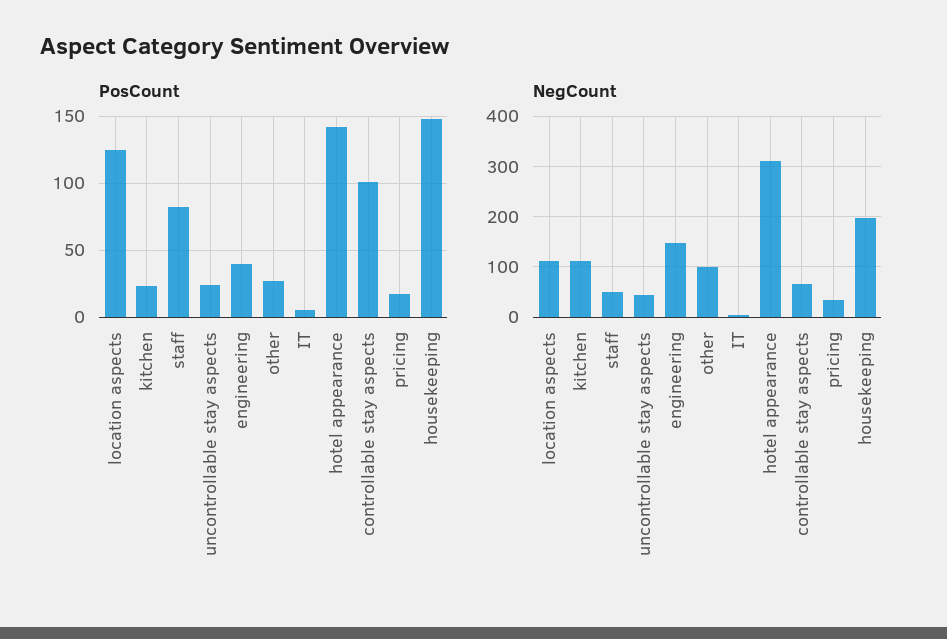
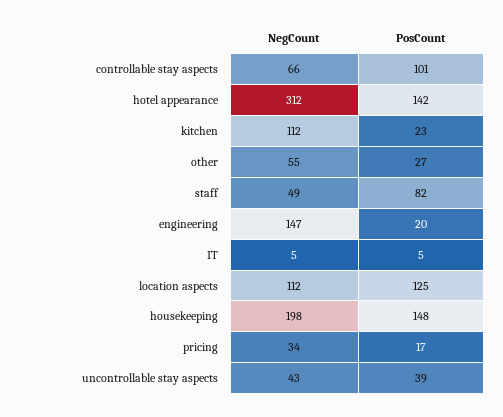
  {
    "PosCount": {
      "location aspects": 125,
      "kitchen": 23,
      "staff": 82,
-     "uncontrollable stay aspects": 25,
+     "uncontrollable stay aspects": 39,
-     "engineering": 40,
+     "engineering": 20,
      "other": 27,
      "IT": 5,
      "hotel appearance": 142,
      "controllable stay aspects": 101,
      "pricing": 17,
      "housekeeping": 148
    },
    "NegCount": {
      "location aspects": 112,
      "kitchen": 112,
      "staff": 49,
      "uncontrollable stay aspects": 43,
      "engineering": 147,
-     "other": 100,
+     "other": 55,
      "IT": 5,
      "hotel appearance": 312,
      "controllable stay aspects": 66,
      "pricing": 34,
      "housekeeping": 198
    }
  }

